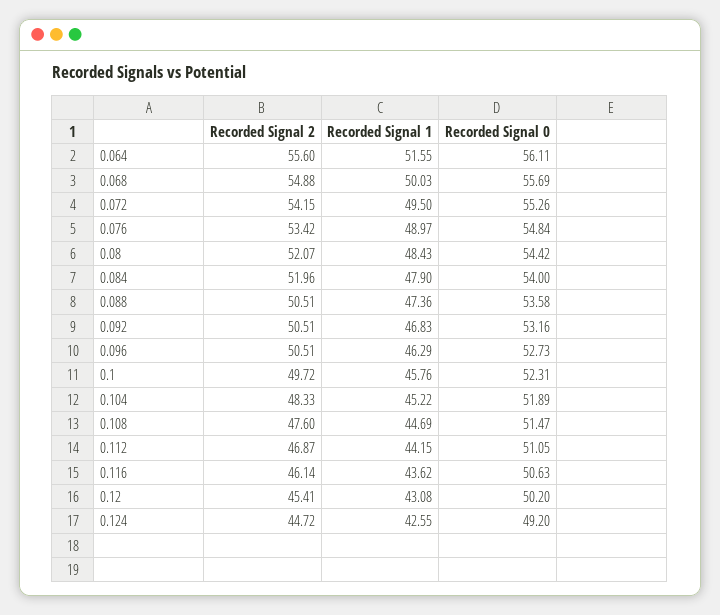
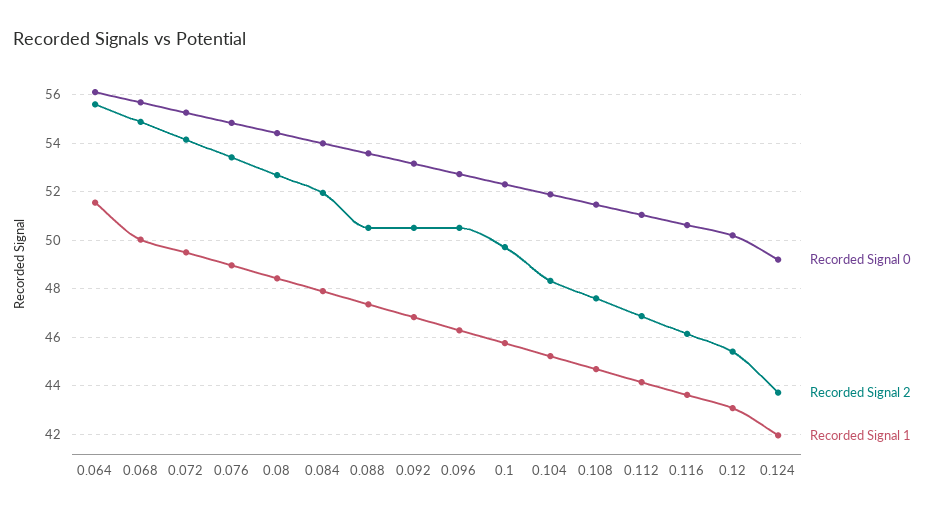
  {
    "Recorded Signal 2": {
      "0.064": 55.6,
      "0.068": 54.88,
      "0.072": 54.15,
      "0.076": 53.42,
-     "0.08": 52.07,
+     "0.08": 52.75,
      "0.084": 51.96,
      "0.088": 50.51,
      "0.092": 50.51,
      "0.096": 50.51,
      "0.1": 49.72,
      "0.104": 48.33,
      "0.108": 47.6,
      "0.112": 46.87,
      "0.116": 46.14,
      "0.12": 45.41,
-     "0.124": 44.72
+     "0.124": 43.75
    },
    "Recorded Signal 1": {
      "0.064": 51.55,
      "0.068": 50.03,
      "0.072": 49.5,
      "0.076": 48.97,
      "0.08": 48.43,
      "0.084": 47.9,
      "0.088": 47.36,
      "0.092": 46.83,
      "0.096": 46.29,
      "0.1": 45.76,
      "0.104": 45.22,
      "0.108": 44.69,
      "0.112": 44.15,
      "0.116": 43.62,
      "0.12": 43.08,
-     "0.124": 42.55
+     "0.124": 42
    },
    "Recorded Signal 0": {
      "0.064": 56.11,
      "0.068": 55.69,
      "0.072": 55.26,
      "0.076": 54.84,
      "0.08": 54.42,
      "0.084": 54,
      "0.088": 53.58,
      "0.092": 53.16,
      "0.096": 52.73,
      "0.1": 52.31,
      "0.104": 51.89,
      "0.108": 51.47,
      "0.112": 51.05,
      "0.116": 50.63,
      "0.12": 50.2,
      "0.124": 49.2
    }
  }

